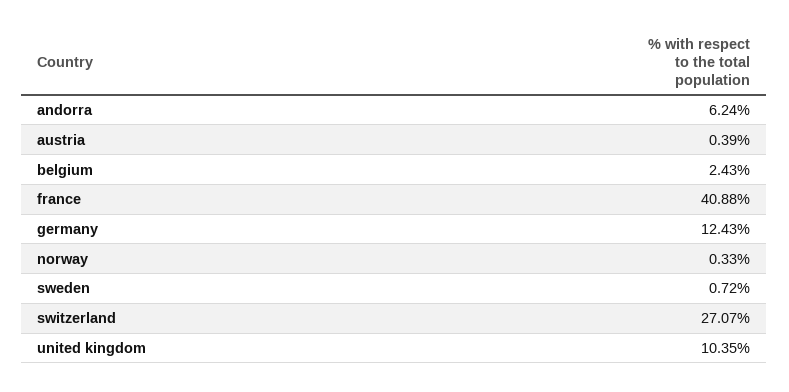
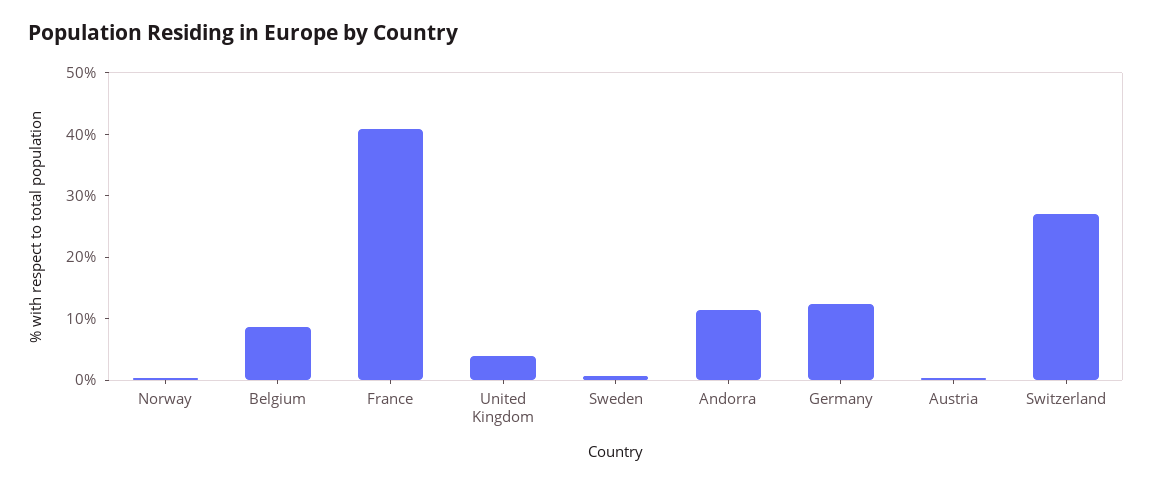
  {
-   "andorra": 6.24,
+   "andorra": 12,
    "austria": 0.39,
-   "belgium": 2.43,
+   "belgium": 8,
    "france": 40.88,
    "germany": 12.43,
    "norway": 0.33,
    "sweden": 0.72,
    "switzerland": 27.07,
-   "united kingdom": 10.35
+   "united kingdom": 4
  }

